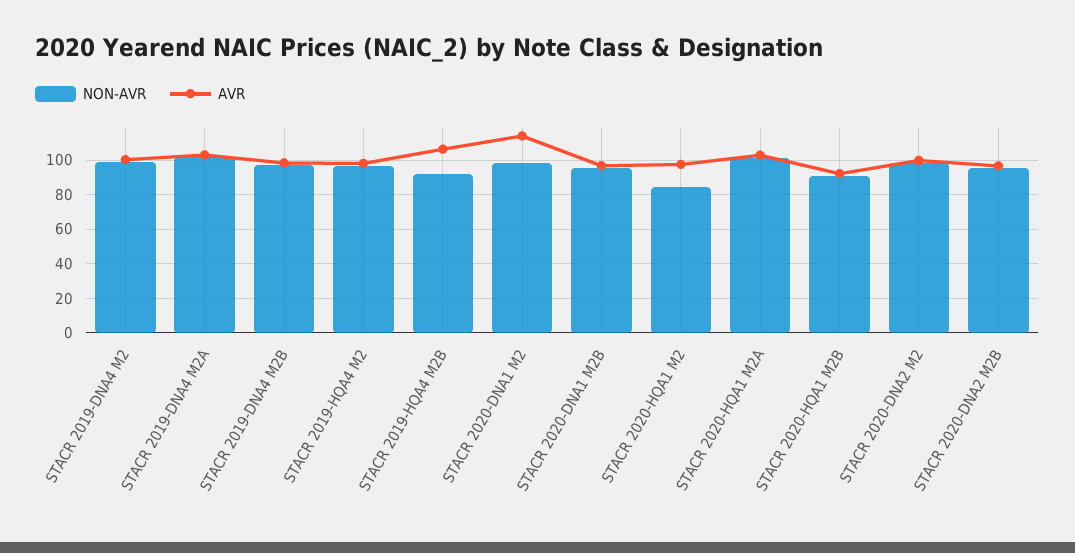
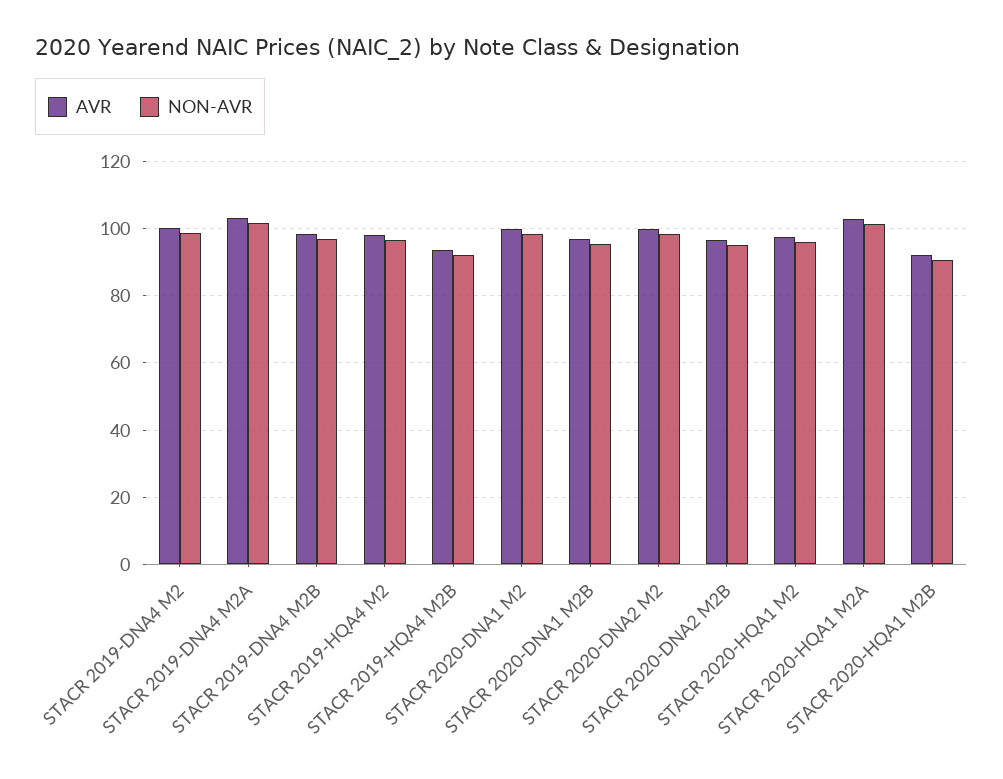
  {
    "NON-AVR": {
      "STACR 2019-DNA4 M2": 98,
      "STACR 2019-DNA4 M2A": 102,
      "STACR 2019-DNA4 M2B": 96,
      "STACR 2019-HQA4 M2": 96,
      "STACR 2019-HQA4 M2B": 92,
      "STACR 2020-DNA1 M2": 98,
      "STACR 2020-DNA1 M2B": 96,
-     "STACR 2020-HQA1 M2": 85,
+     "STACR 2020-HQA1 M2": 96,
      "STACR 2020-HQA1 M2A": 102,
      "STACR 2020-HQA1 M2B": 90,
      "STACR 2020-DNA2 M2": 98,
      "STACR 2020-DNA2 M2B": 96
    },
    "AVR": {
      "STACR 2019-DNA4 M2": 100,
      "STACR 2019-DNA4 M2A": 104,
      "STACR 2019-DNA4 M2B": 98,
      "STACR 2019-HQA4 M2": 98,
-     "STACR 2019-HQA4 M2B": 105,
+     "STACR 2019-HQA4 M2B": 94,
-     "STACR 2020-DNA1 M2": 115,
+     "STACR 2020-DNA1 M2": 100,
      "STACR 2020-DNA1 M2B": 96,
      "STACR 2020-HQA1 M2": 98,
      "STACR 2020-HQA1 M2A": 102,
      "STACR 2020-HQA1 M2B": 92,
      "STACR 2020-DNA2 M2": 100,
      "STACR 2020-DNA2 M2B": 96
    }
  }

